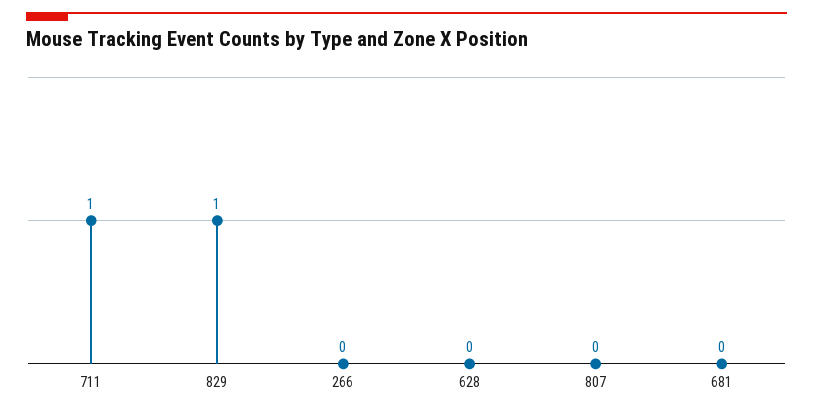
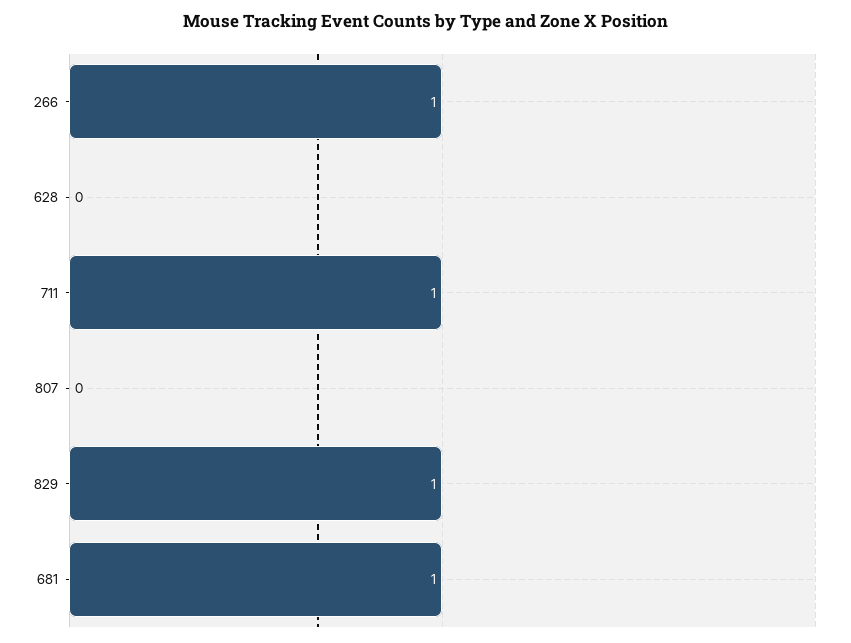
  {
    "711": 1,
    "829": 1,
-   "266": 0,
+   "266": 1,
    "628": 0,
    "807": 0,
-   "681": 0
+   "681": 1
  }

